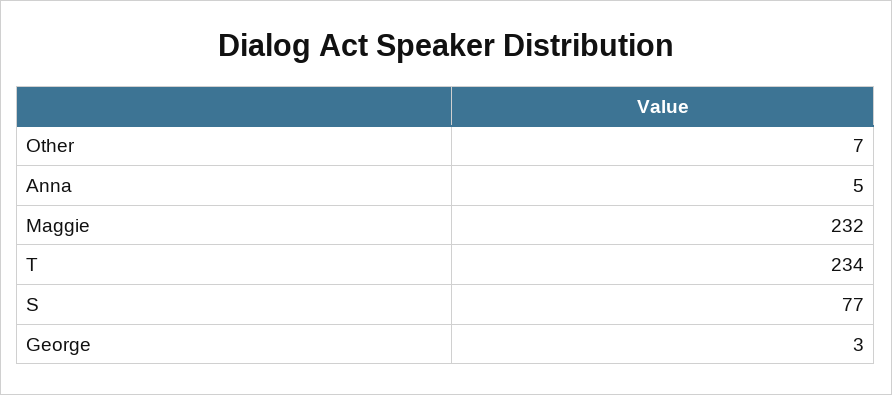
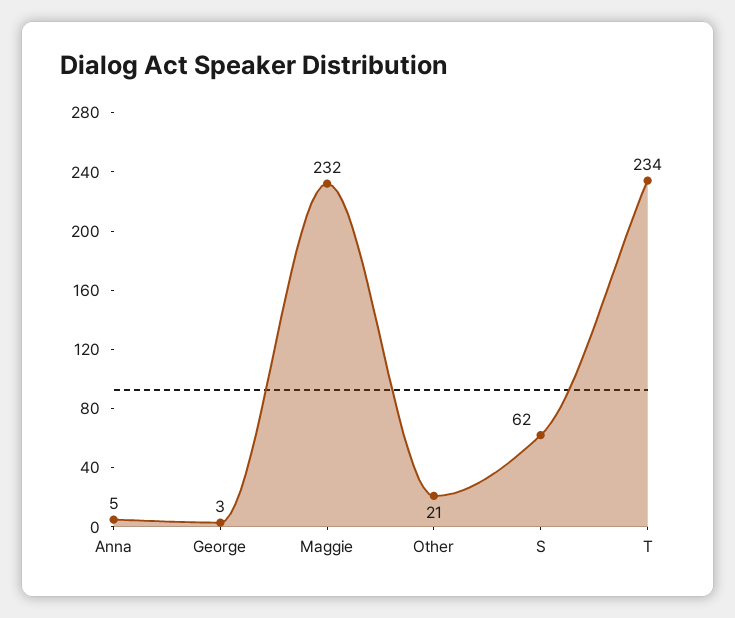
  {
-   "Other": 7,
+   "Other": 21,
    "Anna": 5,
    "Maggie": 232,
    "T": 234,
-   "S": 77,
+   "S": 62,
    "George": 3
  }

